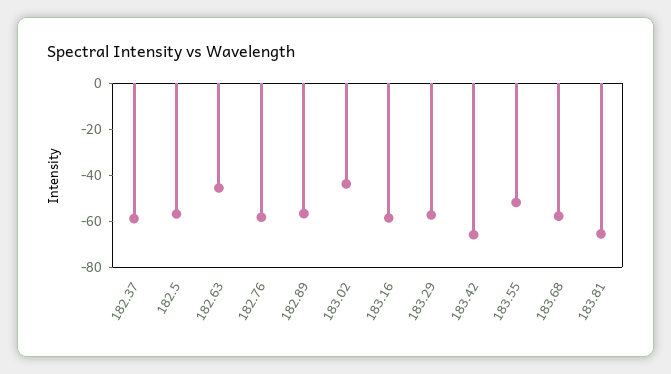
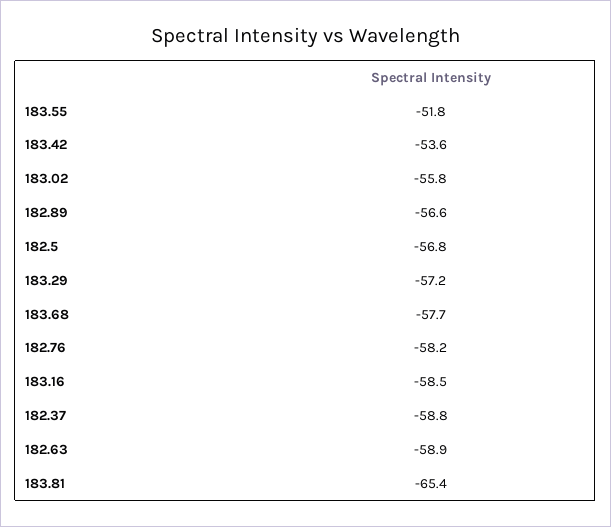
  {
    "182.37": -58.8,
    "182.5": -56.8,
-   "182.63": -45,
+   "182.63": -58.9,
    "182.76": -58.2,
    "182.89": -56.6,
-   "183.02": -45,
+   "183.02": -55.8,
    "183.16": -58.5,
    "183.29": -57.2,
-   "183.42": -65,
+   "183.42": -53.6,
    "183.55": -51.8,
    "183.68": -57.7,
    "183.81": -65.4
  }

